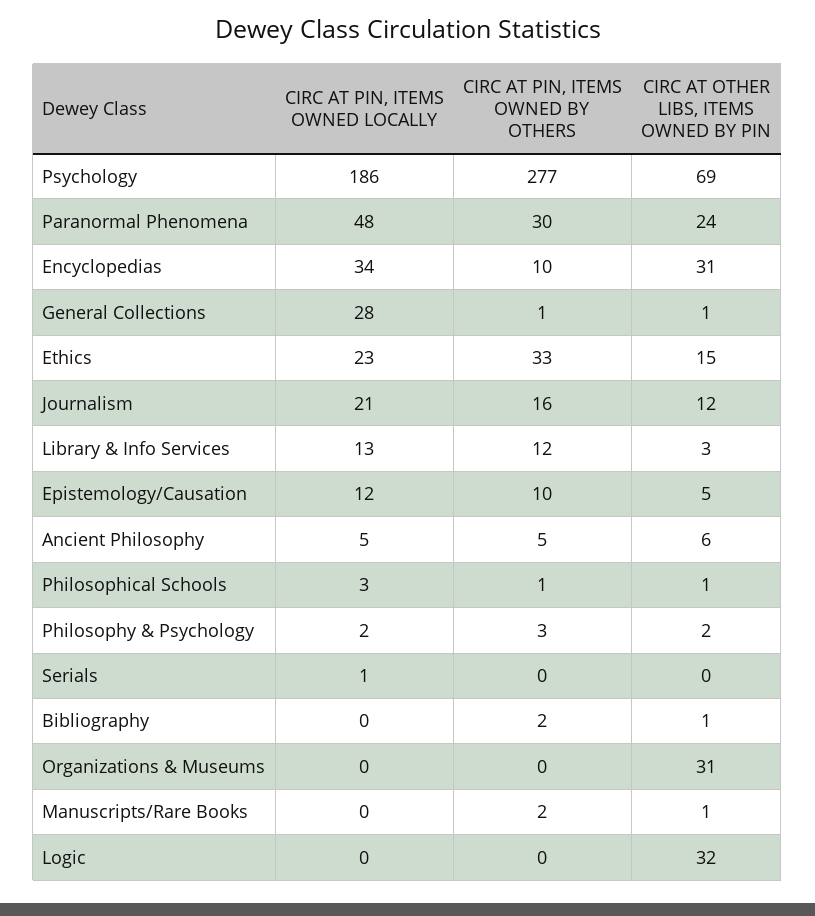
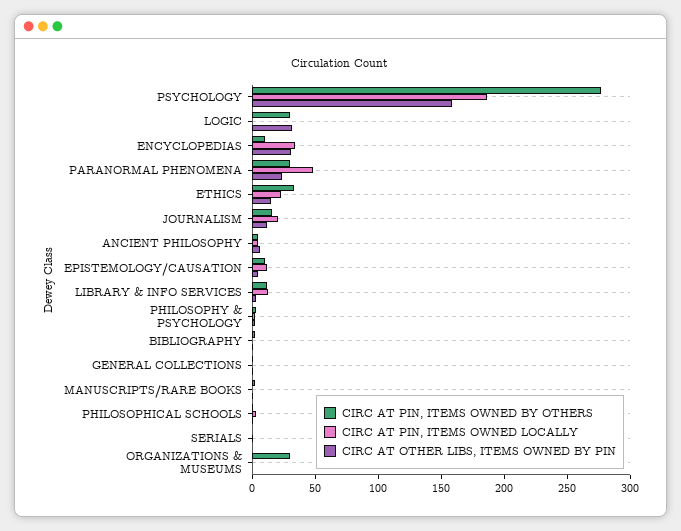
  {
    "CIRC AT PIN, ITEMS OWNED LOCALLY": {
      "Psychology": 186,
      "Paranormal Phenomena": 48,
      "Encyclopedias": 34,
-     "General Collections": 28,
+     "General Collections": 0,
      "Ethics": 23,
      "Journalism": 21,
      "Library & Info Services": 13,
      "Epistemology/Causation": 12,
      "Ancient Philosophy": 5,
      "Philosophical Schools": 3,
      "Philosophy & Psychology": 2,
      "Serials": 1,
      "Bibliography": 0,
      "Organizations & Museums": 0,
      "Manuscripts/Rare Books": 0,
      "Logic": 0
    },
    "CIRC AT PIN, ITEMS OWNED BY OTHERS": {
      "Psychology": 277,
      "Paranormal Phenomena": 30,
      "Encyclopedias": 10,
      "General Collections": 1,
      "Ethics": 33,
      "Journalism": 16,
      "Library & Info Services": 12,
      "Epistemology/Causation": 10,
      "Ancient Philosophy": 5,
      "Philosophical Schools": 1,
      "Philosophy & Psychology": 3,
      "Serials": 0,
      "Bibliography": 2,
-     "Organizations & Museums": 0,
+     "Organizations & Museums": 30,
      "Manuscripts/Rare Books": 2,
-     "Logic": 0
+     "Logic": 30
    },
    "CIRC AT OTHER LIBS, ITEMS OWNED BY PIN": {
-     "Psychology": 69,
+     "Psychology": 160,
      "Paranormal Phenomena": 24,
      "Encyclopedias": 31,
      "General Collections": 1,
      "Ethics": 15,
      "Journalism": 12,
      "Library & Info Services": 3,
      "Epistemology/Causation": 5,
      "Ancient Philosophy": 6,
      "Philosophical Schools": 1,
      "Philosophy & Psychology": 2,
      "Serials": 0,
      "Bibliography": 1,
-     "Organizations & Museums": 31,
+     "Organizations & Museums": 0,
      "Manuscripts/Rare Books": 1,
      "Logic": 32
    }
  }

